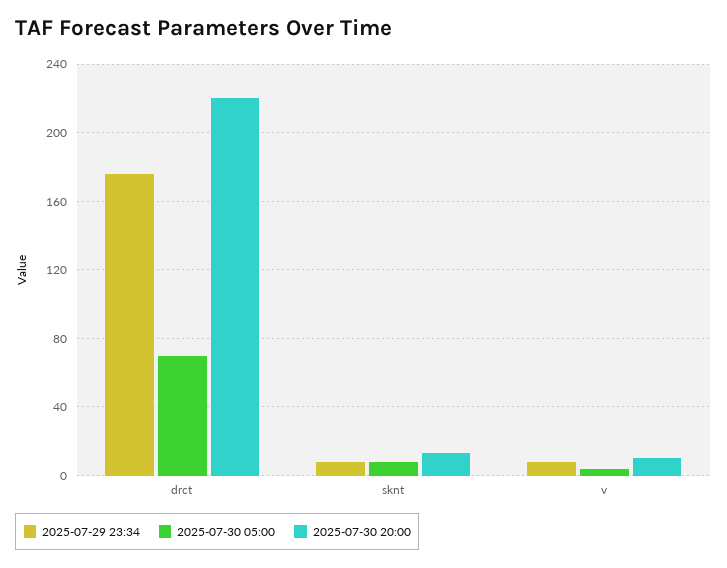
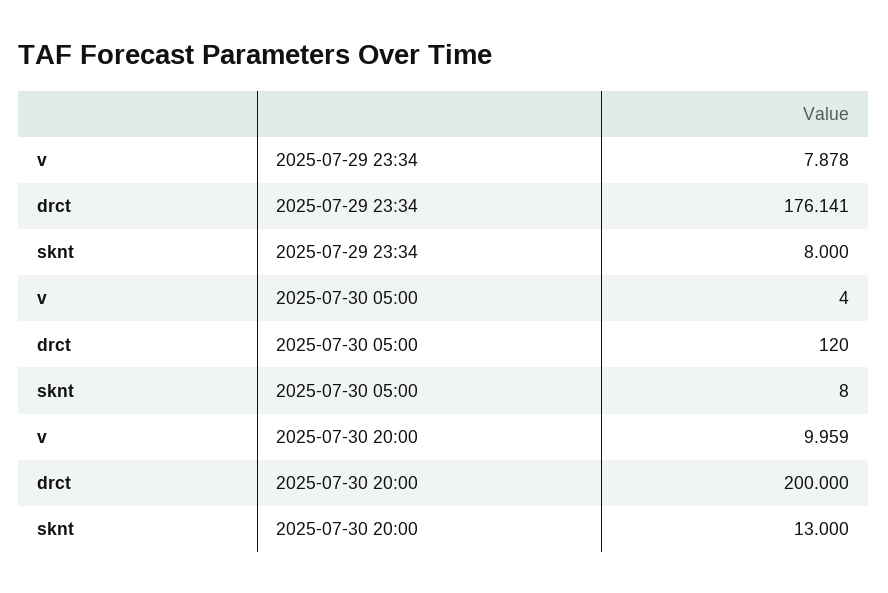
  {
    "2025-07-29 23:34": {
      "drct": 176.141,
      "sknt": 8,
      "v": 7.878
    },
    "2025-07-30 05:00": {
-     "drct": 70,
+     "drct": 120,
      "sknt": 8,
      "v": 4
    },
    "2025-07-30 20:00": {
-     "drct": 220,
+     "drct": 200,
      "sknt": 13,
      "v": 9.959
    }
  }

